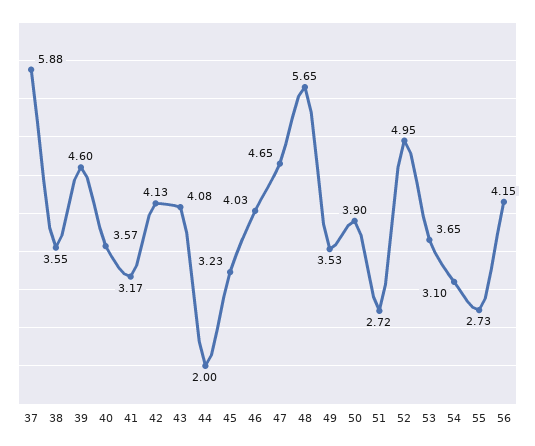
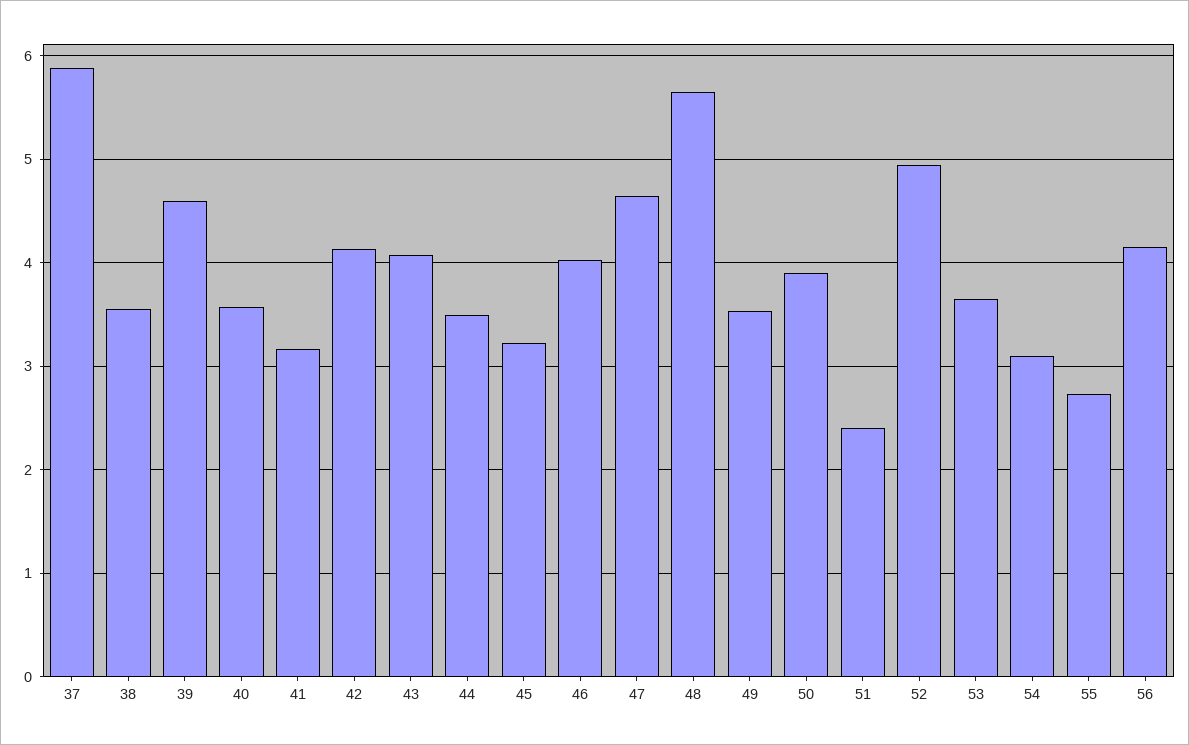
  {
    "37": 5.88,
    "38": 3.55,
    "39": 4.6,
    "40": 3.57,
    "41": 3.17,
    "42": 4.13,
    "43": 4.08,
-   "44": 2,
+   "44": 3.5,
    "45": 3.23,
    "46": 4.03,
    "47": 4.65,
    "48": 5.65,
    "49": 3.53,
    "50": 3.9,
-   "51": 2.72,
+   "51": 2.4,
    "52": 4.95,
    "53": 3.65,
    "54": 3.1,
    "55": 2.73,
    "56": 4.15
  }

